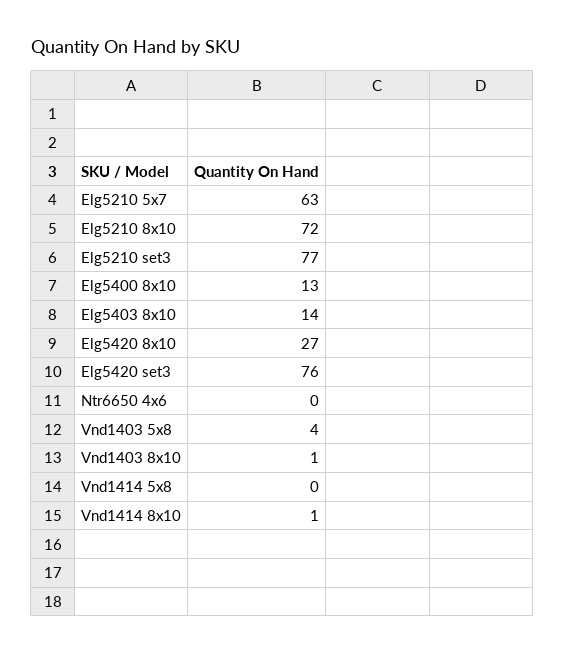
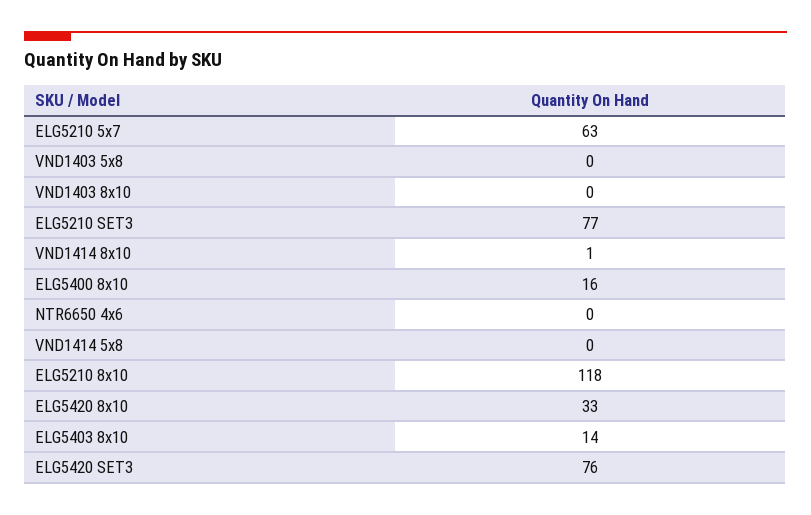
  {
    "Elg5210 5x7": 63,
-   "Elg5210 8x10": 72,
+   "Elg5210 8x10": 118,
    "Elg5210 set3": 77,
-   "Elg5400 8x10": 13,
+   "Elg5400 8x10": 16,
    "Elg5403 8x10": 14,
-   "Elg5420 8x10": 27,
+   "Elg5420 8x10": 33,
    "Elg5420 set3": 76,
    "Ntr6650 4x6": 0,
-   "Vnd1403 5x8": 4,
+   "Vnd1403 5x8": 0,
-   "Vnd1403 8x10": 1,
+   "Vnd1403 8x10": 0,
    "Vnd1414 5x8": 0,
    "Vnd1414 8x10": 1
  }

